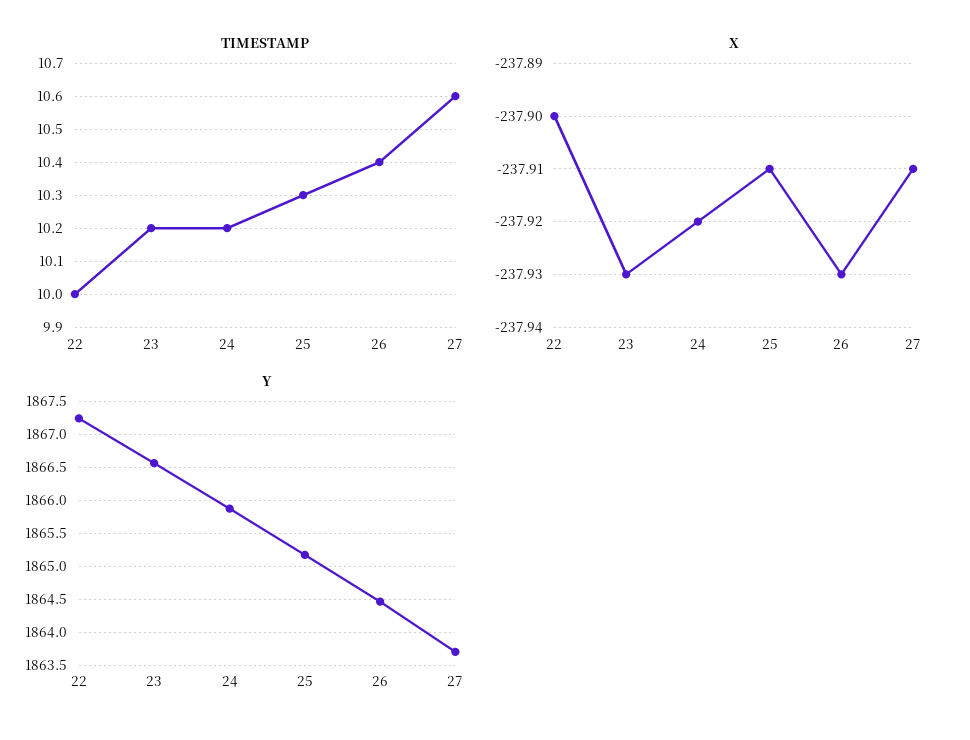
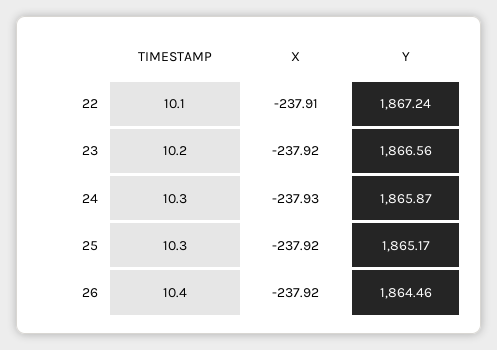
  {
    "TIMESTAMP": {
-     "22": 10,
+     "22": 10.1,
      "23": 10.2,
-     "24": 10.2,
+     "24": 10.3,
      "25": 10.3,
-     "26": 10.4,
+     "26": 10.4
-     "27": 10.6
    },
    "X": {
-     "22": -237.9,
+     "22": -237.91,
-     "23": -237.93,
+     "23": -237.92,
-     "24": -237.92,
+     "24": -237.93,
-     "25": -237.91,
+     "25": -237.92,
-     "26": -237.93,
+     "26": -237.92
-     "27": -237.91
    },
    "Y": {
      "22": 1867.24,
      "23": 1866.56,
      "24": 1865.87,
      "25": 1865.17,
-     "26": 1864.46,
+     "26": 1864.46
-     "27": 1863.7
    }
  }

